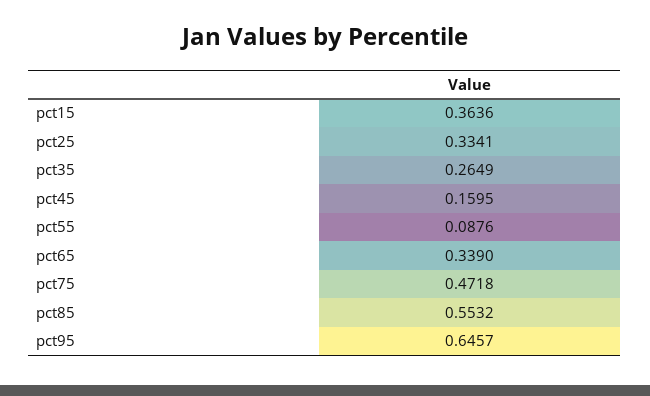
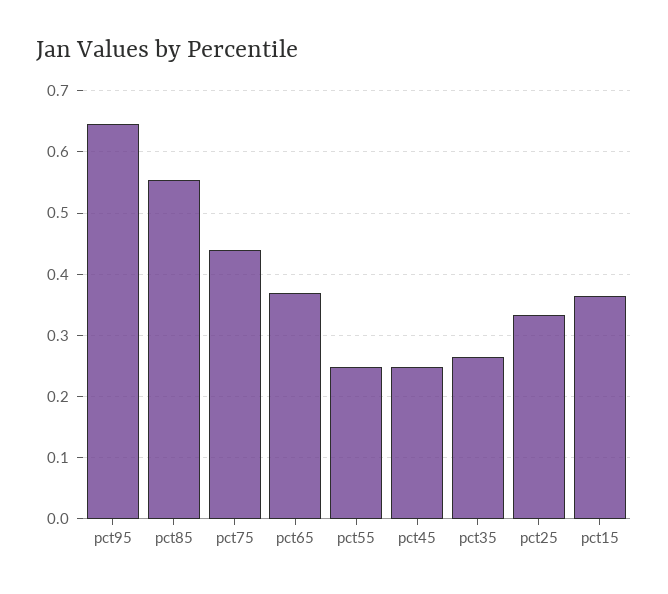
  {
    "pct15": 0.3636,
    "pct25": 0.3341,
    "pct35": 0.2649,
-   "pct45": 0.1595,
+   "pct45": 0.25,
-   "pct55": 0.0876,
+   "pct55": 0.25,
-   "pct65": 0.339,
+   "pct65": 0.37,
-   "pct75": 0.4718,
+   "pct75": 0.44,
    "pct85": 0.5532,
    "pct95": 0.6457
  }

